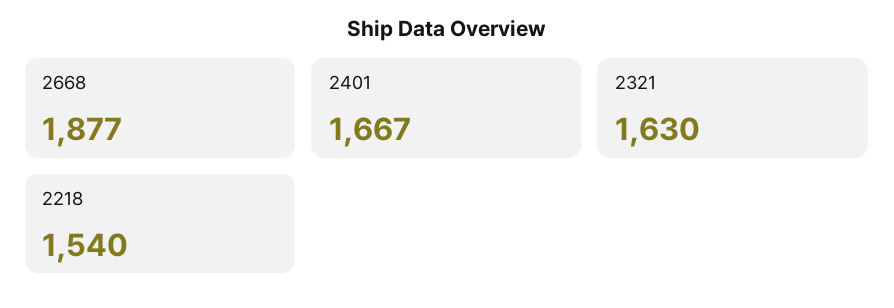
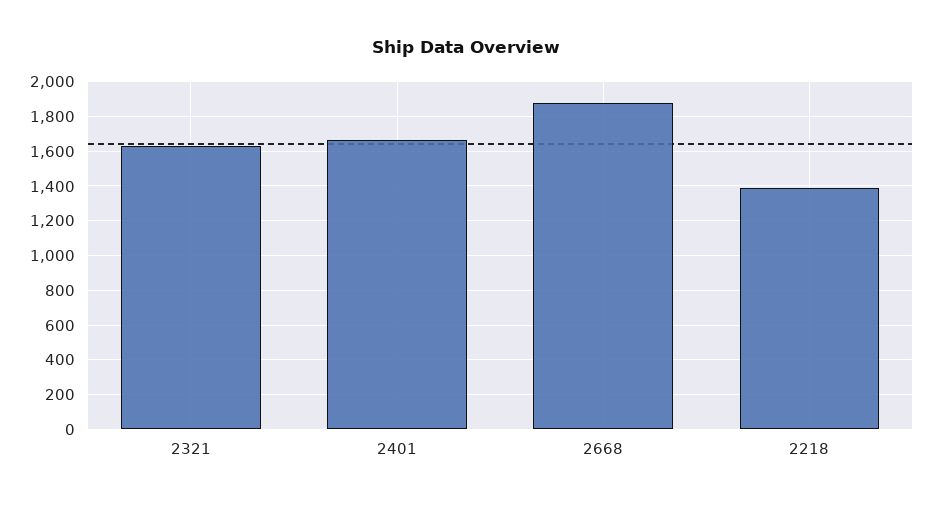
  {
    "2668": 1877,
    "2401": 1667,
    "2321": 1630,
-   "2218": 1540
+   "2218": 1400
  }

